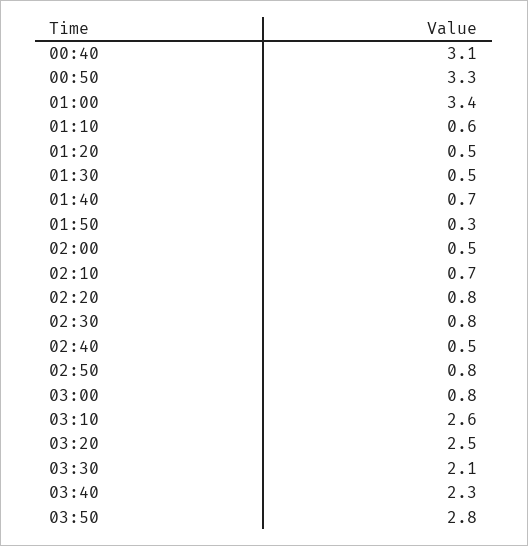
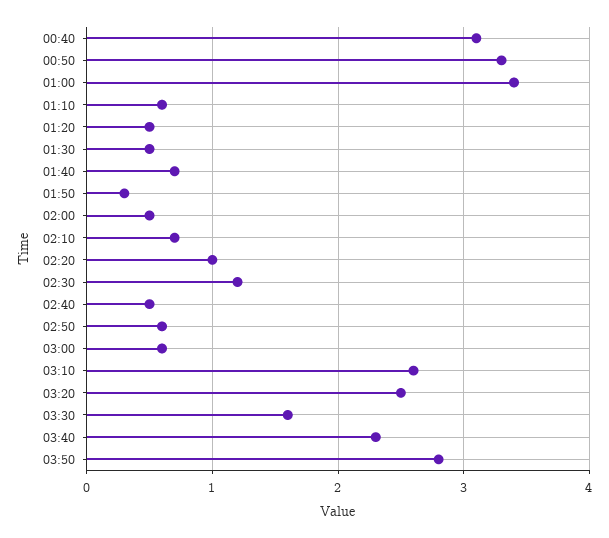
  {
    "00:40": 3.1,
    "00:50": 3.3,
    "01:00": 3.4,
    "01:10": 0.6,
    "01:20": 0.5,
    "01:30": 0.5,
    "01:40": 0.7,
    "01:50": 0.3,
    "02:00": 0.5,
    "02:10": 0.7,
-   "02:20": 0.8,
+   "02:20": 1,
-   "02:30": 0.8,
+   "02:30": 1.2,
    "02:40": 0.5,
-   "02:50": 0.8,
+   "02:50": 0.6,
-   "03:00": 0.8,
+   "03:00": 0.6,
    "03:10": 2.6,
    "03:20": 2.5,
-   "03:30": 2.1,
+   "03:30": 1.6,
    "03:40": 2.3,
    "03:50": 2.8
  }

